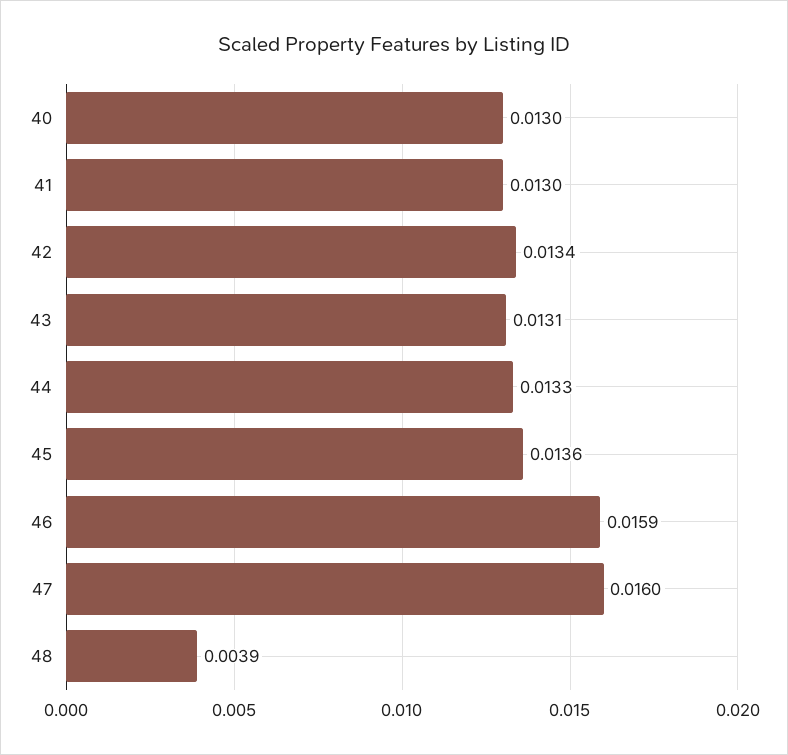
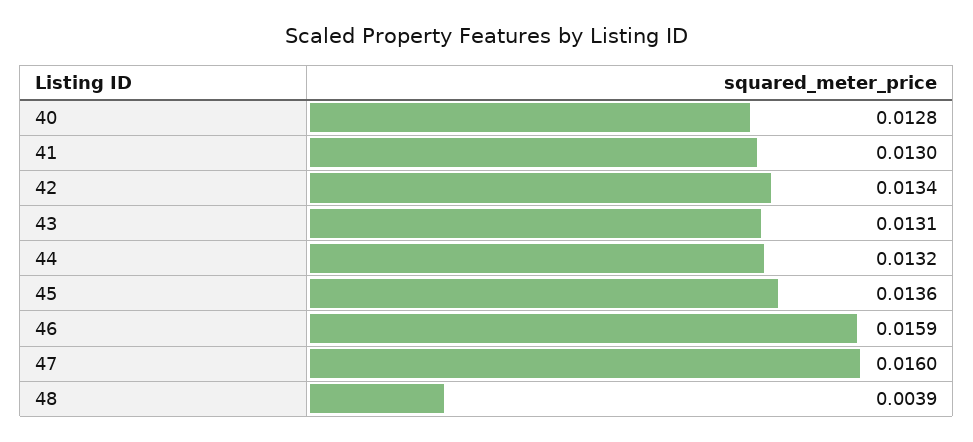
  {
-   "40": 0.013,
+   "40": 0.0128,
    "41": 0.013,
    "42": 0.0134,
    "43": 0.0131,
-   "44": 0.0133,
+   "44": 0.0132,
    "45": 0.0136,
    "46": 0.0159,
    "47": 0.016,
    "48": 0.0039
  }

